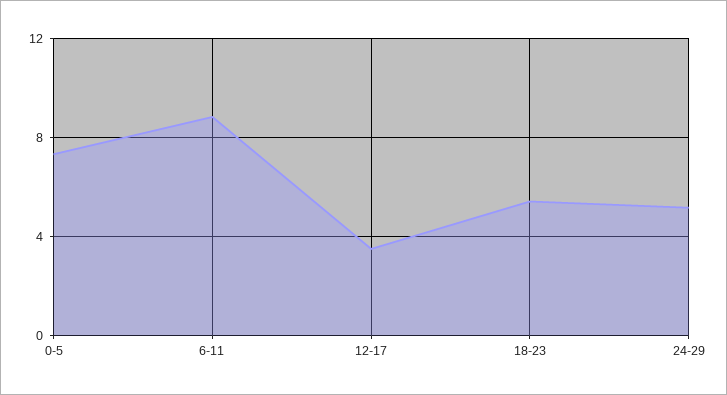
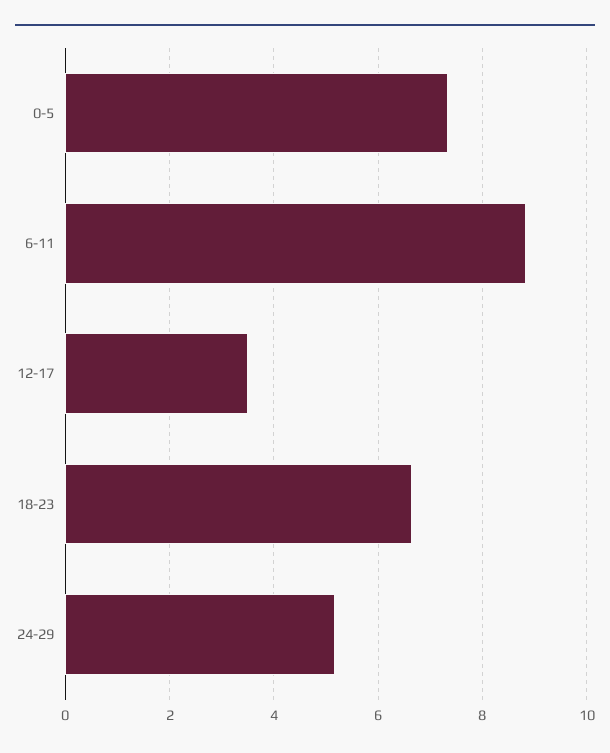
  {
    "0-5": 7.4,
    "6-11": 8.8,
    "12-17": 3.6,
-   "18-23": 5.5,
+   "18-23": 6.6,
    "24-29": 5.2
  }

